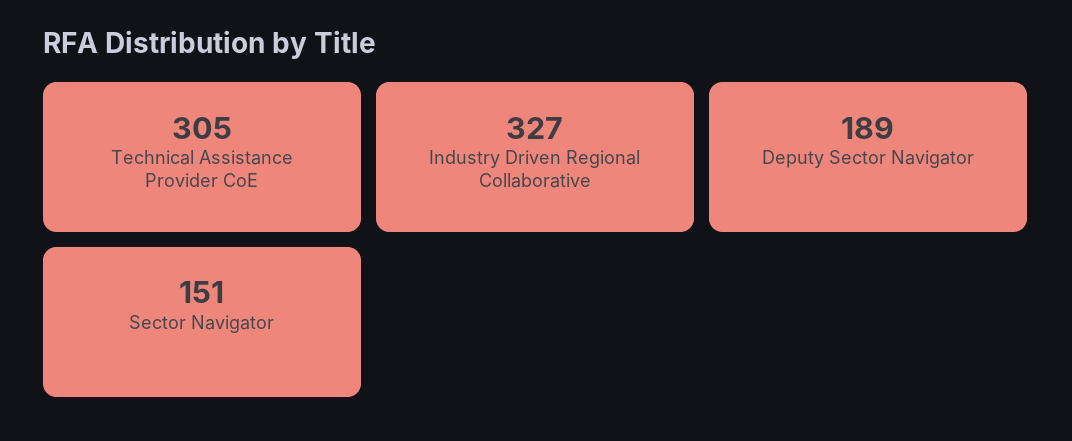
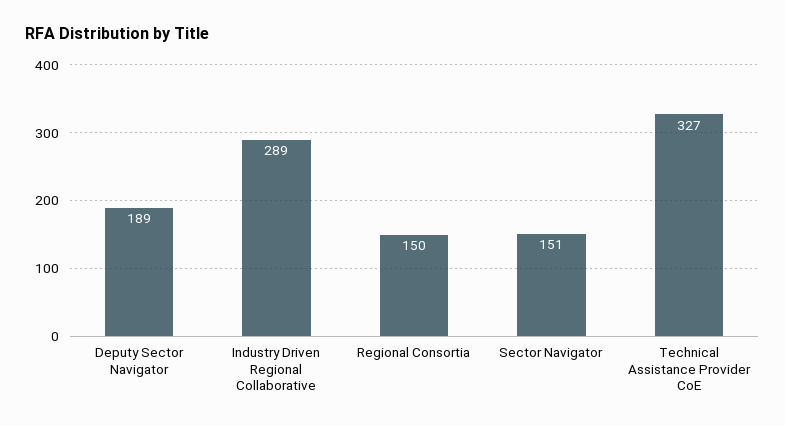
  {
-   "Technical Assistance Provider CoE": 305,
+   "Technical Assistance Provider CoE": 327,
-   "Industry Driven Regional Collaborative": 327,
+   "Industry Driven Regional Collaborative": 289,
    "Deputy Sector Navigator": 189,
-   "Sector Navigator": 151
+   "Sector Navigator": 151,
+   "Regional Consortia": 150
  }

